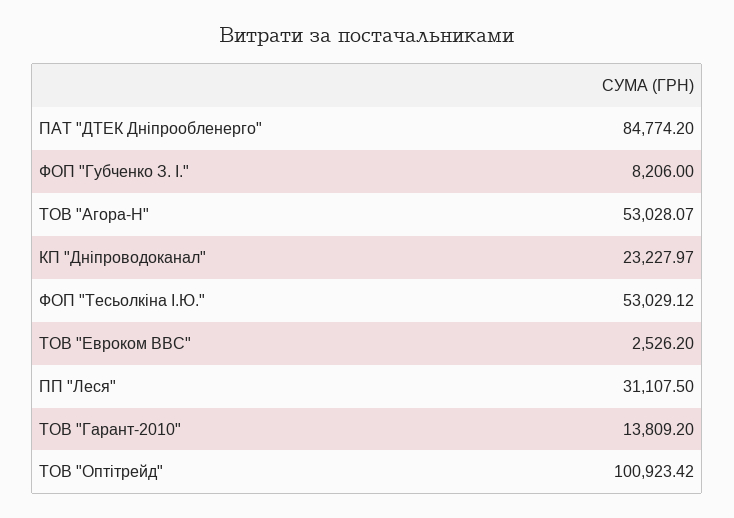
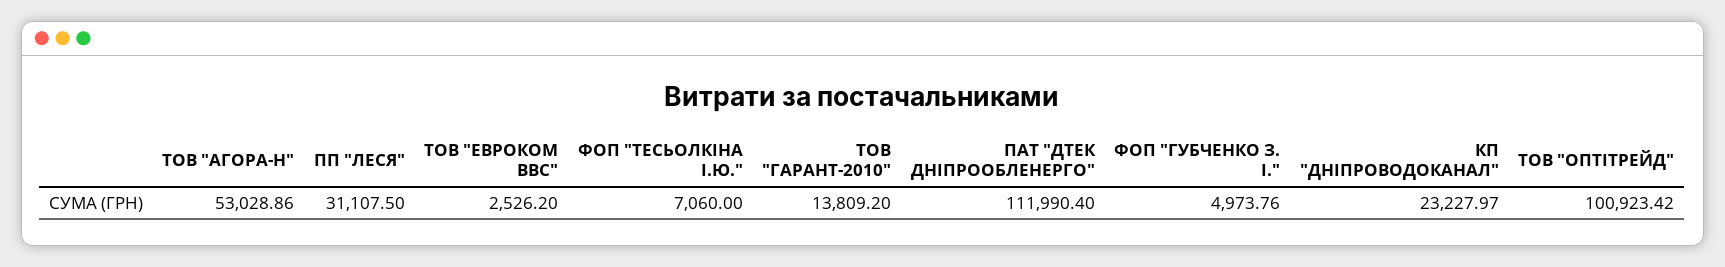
  {
-   "ПАТ \"ДТЕК Дніпрообленерго\"": 84774.2,
+   "ПАТ \"ДТЕК Дніпрообленерго\"": 111990.4,
-   "ФОП \"Губченко З. І.\"": 8206,
+   "ФОП \"Губченко З. І.\"": 4973.76,
-   "ТОВ \"Агора-Н\"": 53028.07,
+   "ТОВ \"Агора-Н\"": 53028.86,
    "КП \"Дніпроводоканал\"": 23227.97,
-   "ФОП \"Тесьолкіна І.Ю.\"": 53029.12,
+   "ФОП \"Тесьолкіна І.Ю.\"": 7060,
    "ТОВ \"Евроком ВВС\"": 2526.2,
    "ПП \"Леся\"": 31107.5,
    "ТОВ \"Гарант-2010\"": 13809.2,
    "ТОВ \"Оптітрейд\"": 100923.42
  }

